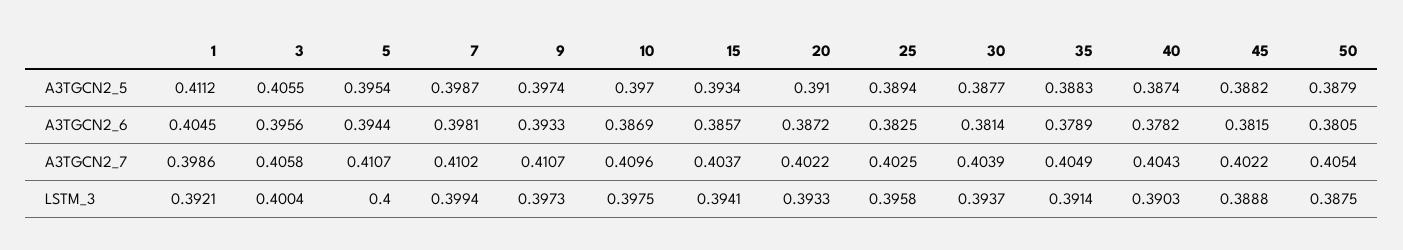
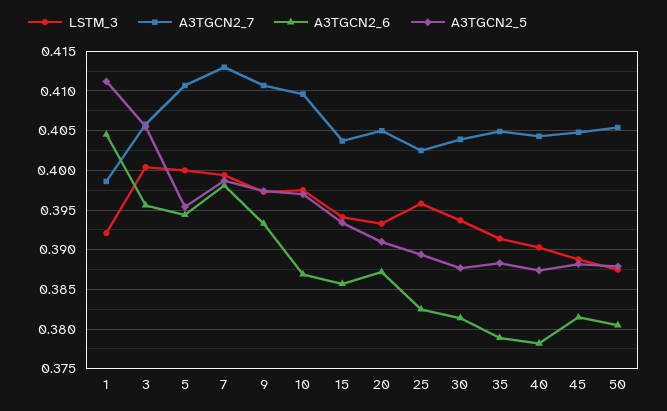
  {
    "A3TGCN2_5": {
      "1": 0.4112,
      "3": 0.4055,
      "5": 0.3954,
      "7": 0.3987,
      "9": 0.3974,
      "10": 0.397,
      "15": 0.3934,
      "20": 0.391,
      "25": 0.3894,
      "30": 0.3877,
      "35": 0.3883,
      "40": 0.3874,
      "45": 0.3882,
      "50": 0.3879
    },
    "A3TGCN2_6": {
      "1": 0.4045,
      "3": 0.3956,
      "5": 0.3944,
      "7": 0.3981,
      "9": 0.3933,
      "10": 0.3869,
      "15": 0.3857,
      "20": 0.3872,
      "25": 0.3825,
      "30": 0.3814,
      "35": 0.3789,
      "40": 0.3782,
      "45": 0.3815,
      "50": 0.3805
    },
    "A3TGCN2_7": {
      "1": 0.3986,
      "3": 0.4058,
      "5": 0.4107,
-     "7": 0.4102,
+     "7": 0.413,
      "9": 0.4107,
      "10": 0.4096,
      "15": 0.4037,
-     "20": 0.4022,
+     "20": 0.405,
      "25": 0.4025,
      "30": 0.4039,
      "35": 0.4049,
      "40": 0.4043,
-     "45": 0.4022,
+     "45": 0.405,
      "50": 0.4054
    },
    "LSTM_3": {
      "1": 0.3921,
      "3": 0.4004,
      "5": 0.4,
      "7": 0.3994,
      "9": 0.3973,
      "10": 0.3975,
      "15": 0.3941,
      "20": 0.3933,
      "25": 0.3958,
      "30": 0.3937,
      "35": 0.3914,
      "40": 0.3903,
      "45": 0.3888,
      "50": 0.3875
    }
  }

